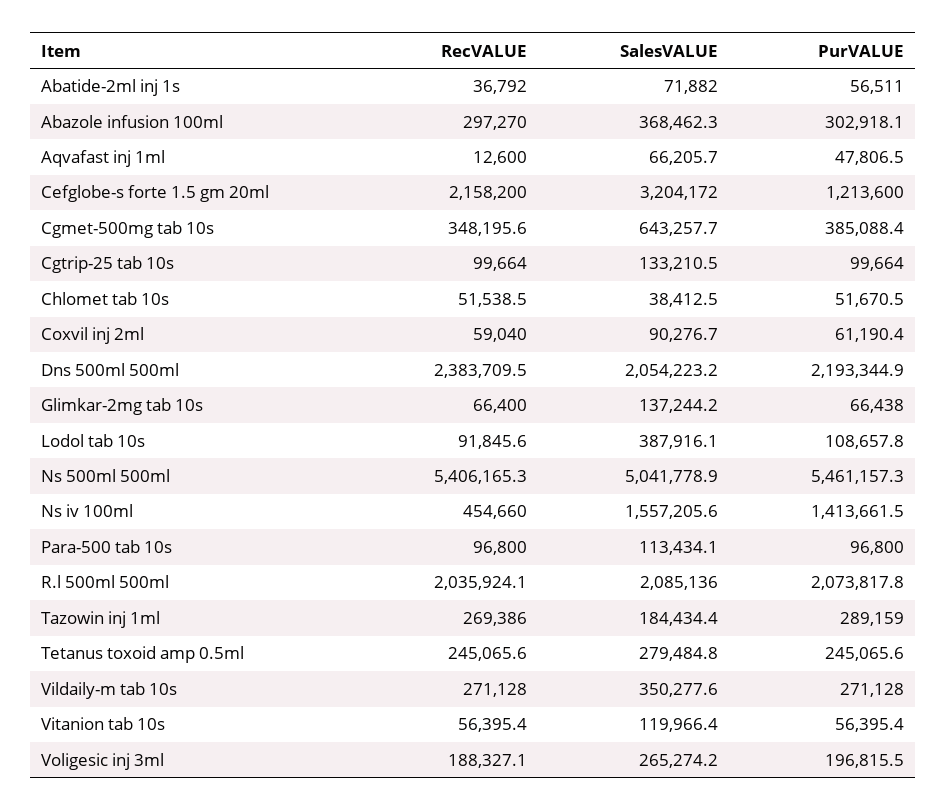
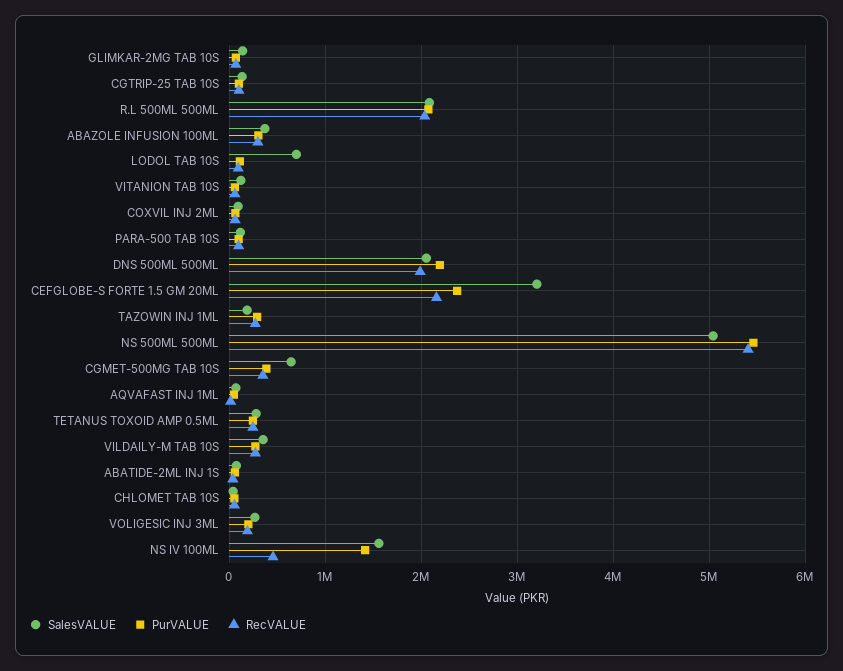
  {
    "RecVALUE": {
      "Abatide-2ml inj 1s": 36792,
      "Abazole infusion 100ml": 297270,
      "Aqvafast inj 1ml": 12600,
      "Cefglobe-s forte 1.5 gm 20ml": 2158200,
      "Cgmet-500mg tab 10s": 348195.6,
      "Cgtrip-25 tab 10s": 99664,
      "Chlomet tab 10s": 51538.5,
      "Coxvil inj 2ml": 59040,
-     "Dns 500ml 500ml": 2383709.5,
+     "Dns 500ml 500ml": 2000000,
      "Glimkar-2mg tab 10s": 66400,
      "Lodol tab 10s": 91845.6,
      "Ns 500ml 500ml": 5406165.3,
      "Ns iv 100ml": 454660,
      "Para-500 tab 10s": 96800,
      "R.l 500ml 500ml": 2035924.1,
      "Tazowin inj 1ml": 269386,
      "Tetanus toxoid amp 0.5ml": 245065.6,
      "Vildaily-m tab 10s": 271128,
      "Vitanion tab 10s": 56395.4,
      "Voligesic inj 3ml": 188327.1
    },
    "SalesVALUE": {
      "Abatide-2ml inj 1s": 71882,
      "Abazole infusion 100ml": 368462.3,
      "Aqvafast inj 1ml": 66205.7,
      "Cefglobe-s forte 1.5 gm 20ml": 3204172,
      "Cgmet-500mg tab 10s": 643257.7,
      "Cgtrip-25 tab 10s": 133210.5,
      "Chlomet tab 10s": 38412.5,
      "Coxvil inj 2ml": 90276.7,
      "Dns 500ml 500ml": 2054223.2,
      "Glimkar-2mg tab 10s": 137244.2,
-     "Lodol tab 10s": 387916.1,
+     "Lodol tab 10s": 700000,
      "Ns 500ml 500ml": 5041778.9,
      "Ns iv 100ml": 1557205.6,
      "Para-500 tab 10s": 113434.1,
      "R.l 500ml 500ml": 2085136,
      "Tazowin inj 1ml": 184434.4,
      "Tetanus toxoid amp 0.5ml": 279484.8,
      "Vildaily-m tab 10s": 350277.6,
      "Vitanion tab 10s": 119966.4,
      "Voligesic inj 3ml": 265274.2
    },
    "PurVALUE": {
      "Abatide-2ml inj 1s": 56511,
      "Abazole infusion 100ml": 302918.1,
      "Aqvafast inj 1ml": 47806.5,
-     "Cefglobe-s forte 1.5 gm 20ml": 1213600,
+     "Cefglobe-s forte 1.5 gm 20ml": 2400000,
      "Cgmet-500mg tab 10s": 385088.4,
      "Cgtrip-25 tab 10s": 99664,
      "Chlomet tab 10s": 51670.5,
      "Coxvil inj 2ml": 61190.4,
      "Dns 500ml 500ml": 2193344.9,
      "Glimkar-2mg tab 10s": 66438,
      "Lodol tab 10s": 108657.8,
      "Ns 500ml 500ml": 5461157.3,
      "Ns iv 100ml": 1413661.5,
      "Para-500 tab 10s": 96800,
      "R.l 500ml 500ml": 2073817.8,
      "Tazowin inj 1ml": 289159,
      "Tetanus toxoid amp 0.5ml": 245065.6,
      "Vildaily-m tab 10s": 271128,
      "Vitanion tab 10s": 56395.4,
      "Voligesic inj 3ml": 196815.5
    }
  }

